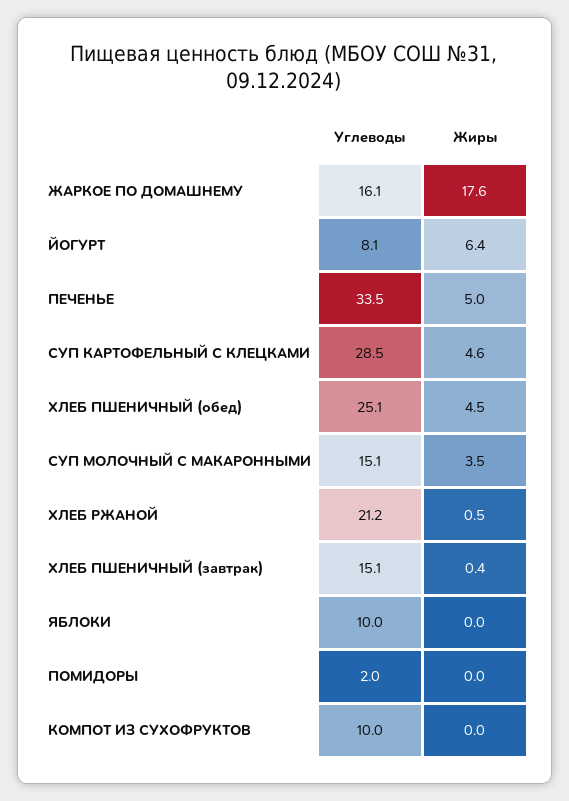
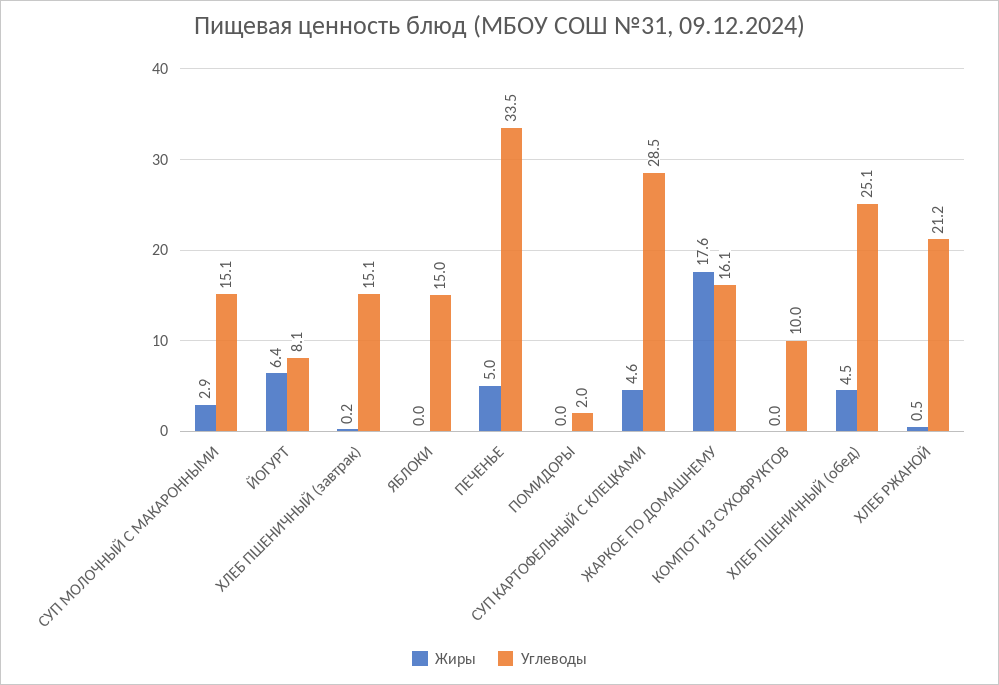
  {
    "Углеводы": {
      "ЖАРКОЕ ПО ДОМАШНЕМУ": 16.1,
      "ЙОГУРТ": 8.1,
      "ПЕЧЕНЬЕ": 33.5,
      "СУП КАРТОФЕЛЬНЫЙ С КЛЕЦКАМИ": 28.5,
      "ХЛЕБ ПШЕНИЧНЫЙ (обед)": 25.1,
      "СУП МОЛОЧНЫЙ С МАКАРОННЫМИ": 15.1,
      "ХЛЕБ РЖАНОЙ": 21.2,
      "ХЛЕБ ПШЕНИЧНЫЙ (завтрак)": 15.1,
-     "ЯБЛОКИ": 10,
+     "ЯБЛОКИ": 15,
      "ПОМИДОРЫ": 2,
      "КОМПОТ ИЗ СУХОФРУКТОВ": 10
    },
    "Жиры": {
      "ЖАРКОЕ ПО ДОМАШНЕМУ": 17.6,
      "ЙОГУРТ": 6.4,
      "ПЕЧЕНЬЕ": 5,
      "СУП КАРТОФЕЛЬНЫЙ С КЛЕЦКАМИ": 4.6,
      "ХЛЕБ ПШЕНИЧНЫЙ (обед)": 4.5,
-     "СУП МОЛОЧНЫЙ С МАКАРОННЫМИ": 3.5,
+     "СУП МОЛОЧНЫЙ С МАКАРОННЫМИ": 2.9,
      "ХЛЕБ РЖАНОЙ": 0.5,
-     "ХЛЕБ ПШЕНИЧНЫЙ (завтрак)": 0.4,
+     "ХЛЕБ ПШЕНИЧНЫЙ (завтрак)": 0.2,
      "ЯБЛОКИ": 0,
      "ПОМИДОРЫ": 0,
      "КОМПОТ ИЗ СУХОФРУКТОВ": 0
    }
  }

